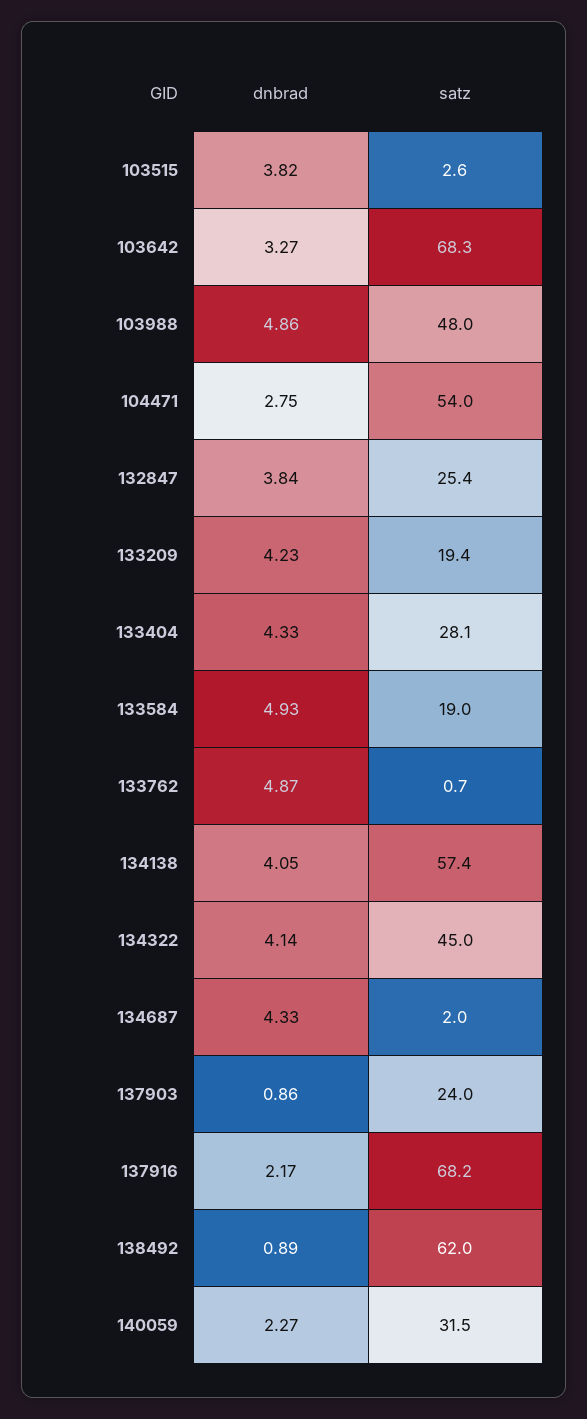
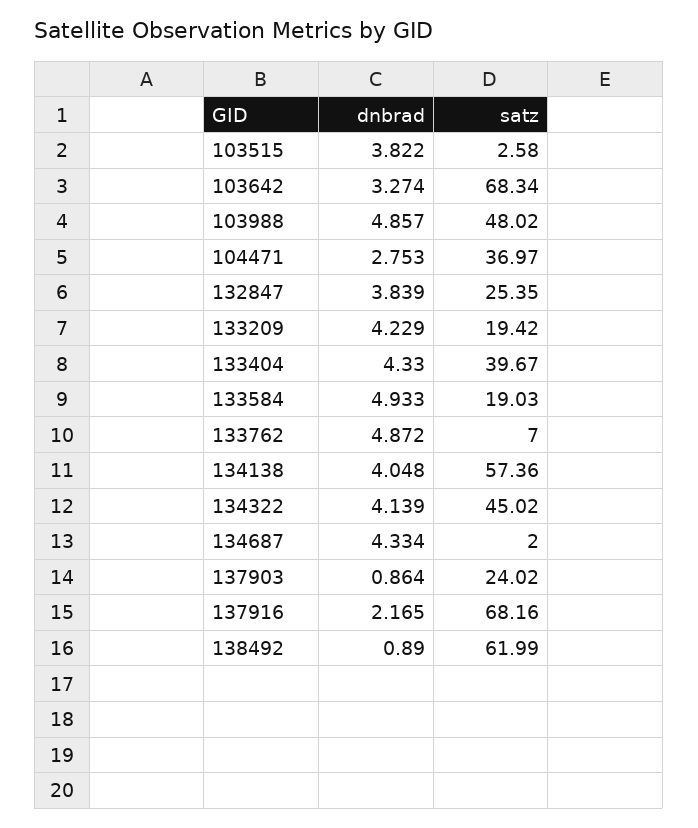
  {
    "dnbrad": {
      "103515": 3.822,
      "103642": 3.274,
      "103988": 4.857,
      "104471": 2.753,
      "132847": 3.839,
      "133209": 4.229,
      "133404": 4.33,
      "133584": 4.933,
      "133762": 4.872,
      "134138": 4.048,
      "134322": 4.139,
      "134687": 4.334,
      "137903": 0.864,
      "137916": 2.165,
-     "138492": 0.89,
+     "138492": 0.89
-     "140059": 2.27
    },
    "satz": {
      "103515": 2.58,
      "103642": 68.34,
      "103988": 48.02,
-     "104471": 54,
+     "104471": 36.97,
      "132847": 25.35,
      "133209": 19.42,
-     "133404": 28.1,
+     "133404": 39.67,
      "133584": 19.03,
-     "133762": 0.7,
+     "133762": 7,
      "134138": 57.36,
      "134322": 45.02,
      "134687": 2,
      "137903": 24.02,
      "137916": 68.16,
-     "138492": 61.99,
+     "138492": 61.99
-     "140059": 31.5
    }
  }

